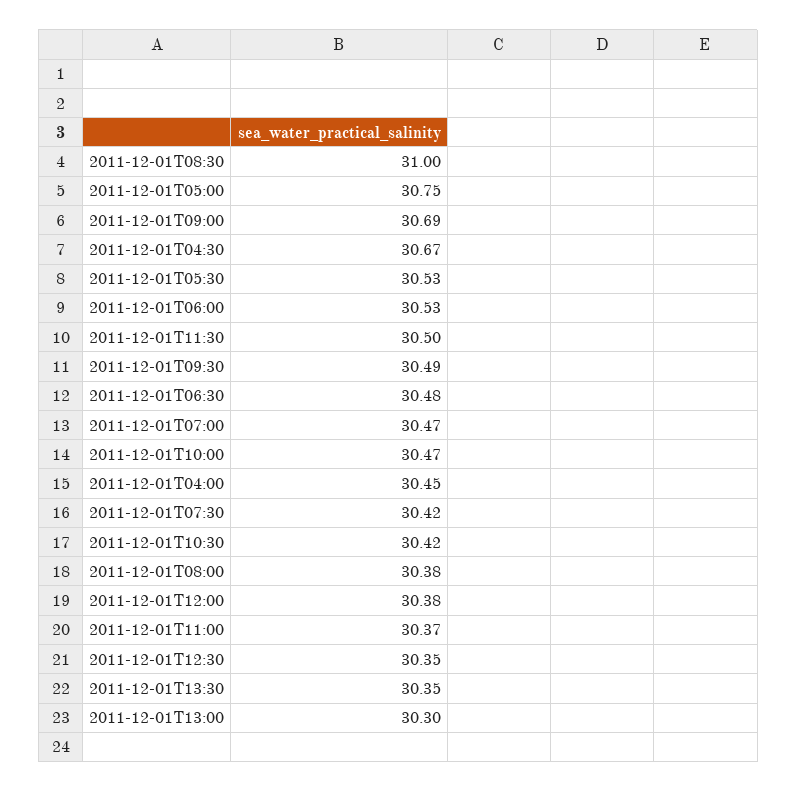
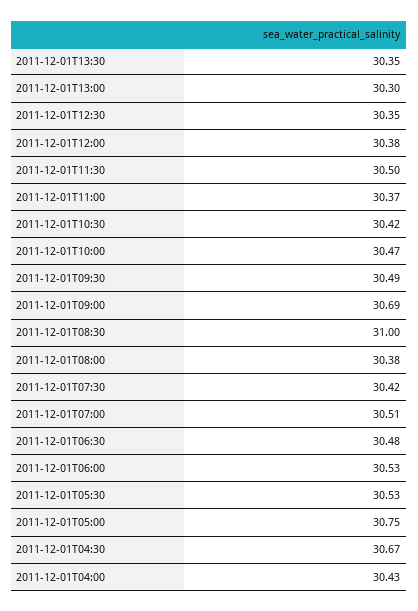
  {
    "2011-12-01T08:30": 31,
    "2011-12-01T05:00": 30.75,
    "2011-12-01T09:00": 30.69,
    "2011-12-01T04:30": 30.67,
    "2011-12-01T05:30": 30.53,
    "2011-12-01T06:00": 30.53,
    "2011-12-01T11:30": 30.5,
    "2011-12-01T09:30": 30.49,
    "2011-12-01T06:30": 30.48,
-   "2011-12-01T07:00": 30.47,
+   "2011-12-01T07:00": 30.51,
    "2011-12-01T10:00": 30.47,
-   "2011-12-01T04:00": 30.45,
+   "2011-12-01T04:00": 30.43,
    "2011-12-01T07:30": 30.42,
    "2011-12-01T10:30": 30.42,
    "2011-12-01T08:00": 30.38,
    "2011-12-01T12:00": 30.38,
    "2011-12-01T11:00": 30.37,
    "2011-12-01T12:30": 30.35,
    "2011-12-01T13:30": 30.35,
    "2011-12-01T13:00": 30.3
  }

